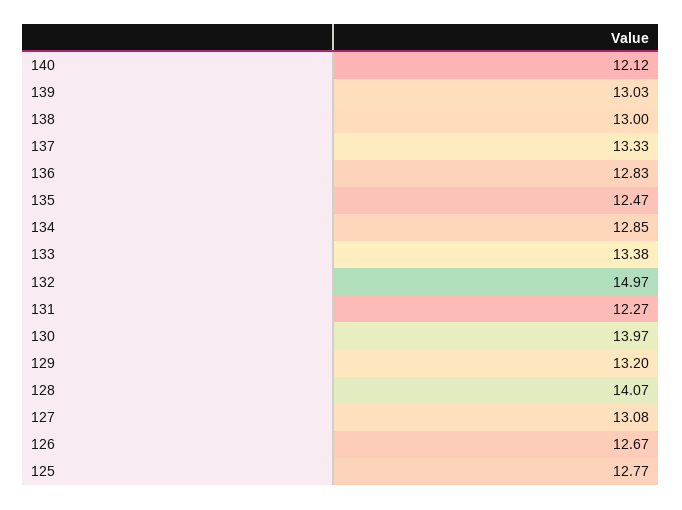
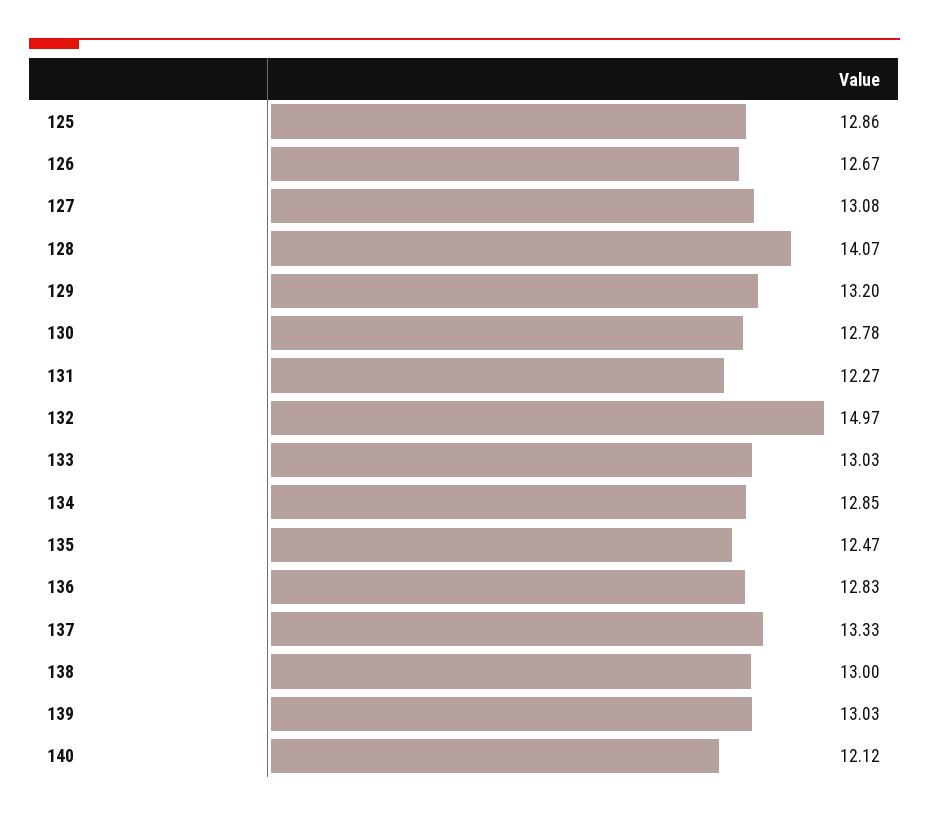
  {
    "140": 12.12,
    "139": 13.03,
    "138": 13,
    "137": 13.33,
    "136": 12.83,
    "135": 12.47,
    "134": 12.85,
-   "133": 13.38,
+   "133": 13.03,
    "132": 14.97,
    "131": 12.27,
-   "130": 13.97,
+   "130": 12.78,
    "129": 13.2,
    "128": 14.07,
    "127": 13.08,
    "126": 12.67,
-   "125": 12.77
+   "125": 12.86
  }

